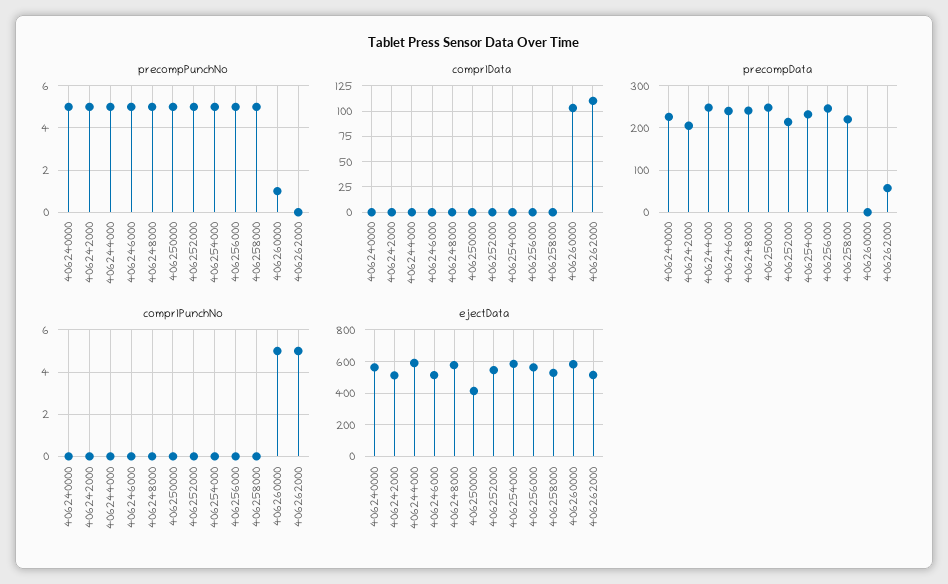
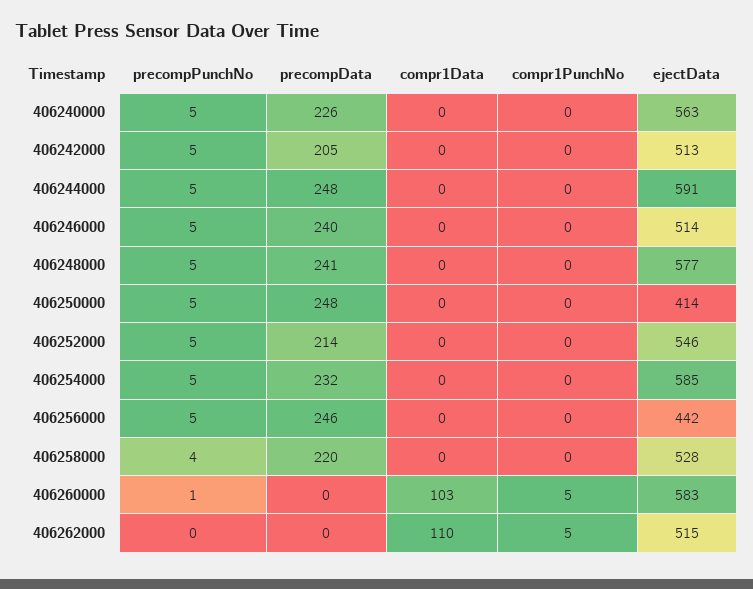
  {
    "precompPunchNo": {
      "406240000": 5,
      "406242000": 5,
      "406244000": 5,
      "406246000": 5,
      "406248000": 5,
      "406250000": 5,
      "406252000": 5,
      "406254000": 5,
      "406256000": 5,
-     "406258000": 5,
+     "406258000": 4,
      "406260000": 1,
      "406262000": 0
    },
    "compr1Data": {
      "406240000": 0,
      "406242000": 0,
      "406244000": 0,
      "406246000": 0,
      "406248000": 0,
      "406250000": 0,
      "406252000": 0,
      "406254000": 0,
      "406256000": 0,
      "406258000": 0,
      "406260000": 103,
      "406262000": 110
    },
    "precompData": {
      "406240000": 226,
      "406242000": 205,
      "406244000": 248,
      "406246000": 240,
      "406248000": 241,
      "406250000": 248,
      "406252000": 214,
      "406254000": 232,
      "406256000": 246,
      "406258000": 220,
      "406260000": 0,
-     "406262000": 60
+     "406262000": 0
    },
    "compr1PunchNo": {
      "406240000": 0,
      "406242000": 0,
      "406244000": 0,
      "406246000": 0,
      "406248000": 0,
      "406250000": 0,
      "406252000": 0,
      "406254000": 0,
      "406256000": 0,
      "406258000": 0,
      "406260000": 5,
      "406262000": 5
    },
    "ejectData": {
      "406240000": 563,
      "406242000": 513,
      "406244000": 591,
      "406246000": 514,
      "406248000": 577,
      "406250000": 414,
      "406252000": 546,
      "406254000": 585,
-     "406256000": 550,
+     "406256000": 442,
      "406258000": 528,
      "406260000": 583,
      "406262000": 515
    }
  }

